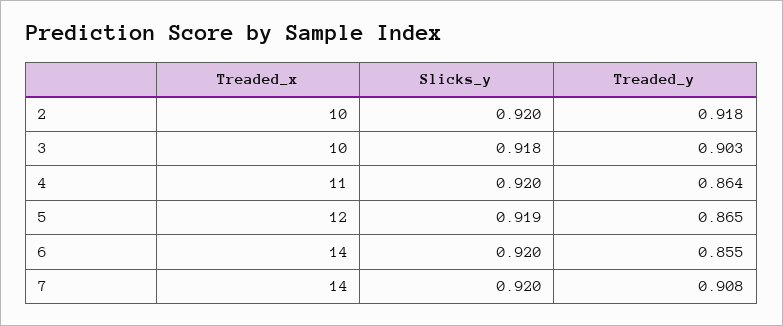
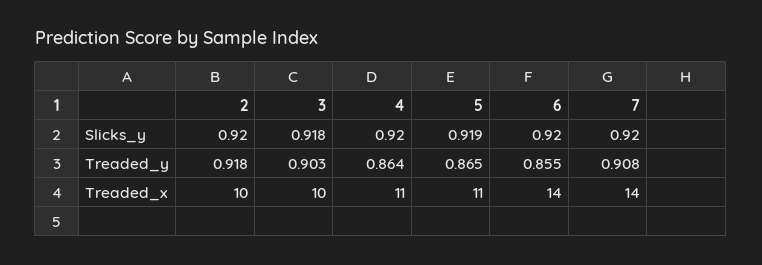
  {
    "Treaded_x": {
      "2": 10,
      "3": 10,
      "4": 11,
-     "5": 12,
+     "5": 11,
      "6": 14,
      "7": 14
    },
    "Slicks_y": {
      "2": 0.92,
      "3": 0.918,
      "4": 0.92,
      "5": 0.919,
      "6": 0.92,
      "7": 0.92
    },
    "Treaded_y": {
      "2": 0.918,
      "3": 0.903,
      "4": 0.864,
      "5": 0.865,
      "6": 0.855,
      "7": 0.908
    }
  }

